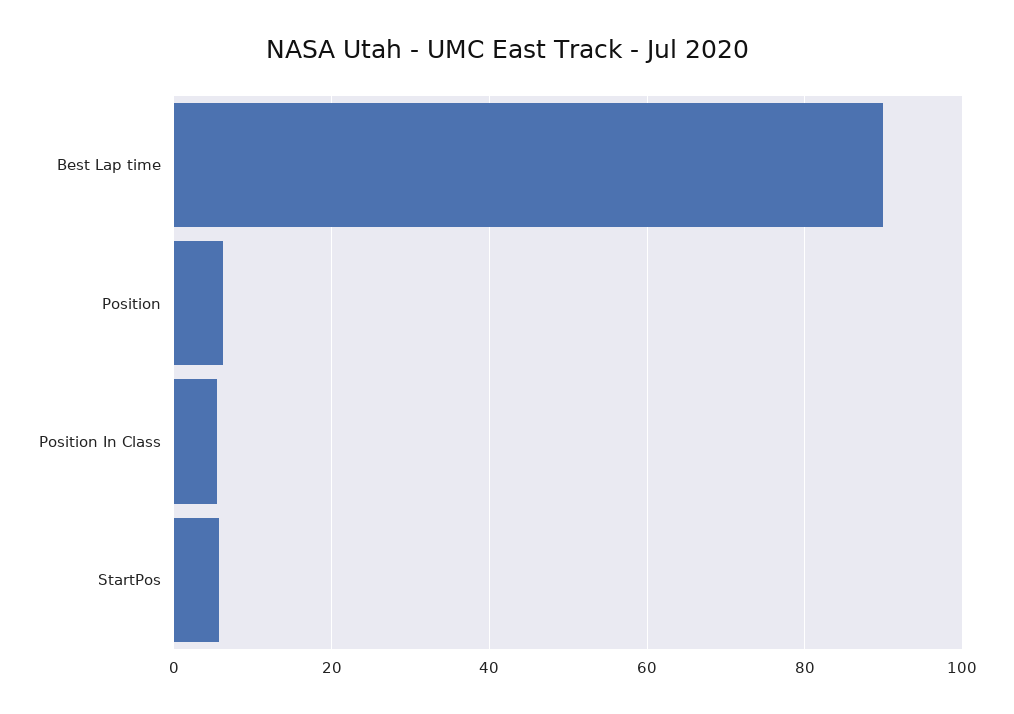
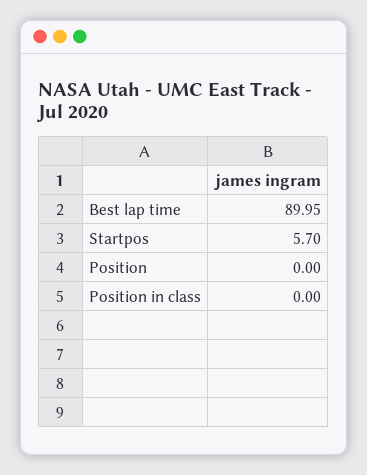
  {
    "Best Lap time": 89.95,
-   "Position": 6,
+   "Position": 0,
-   "Position In Class": 6,
+   "Position In Class": 0,
    "StartPos": 5.7
  }

